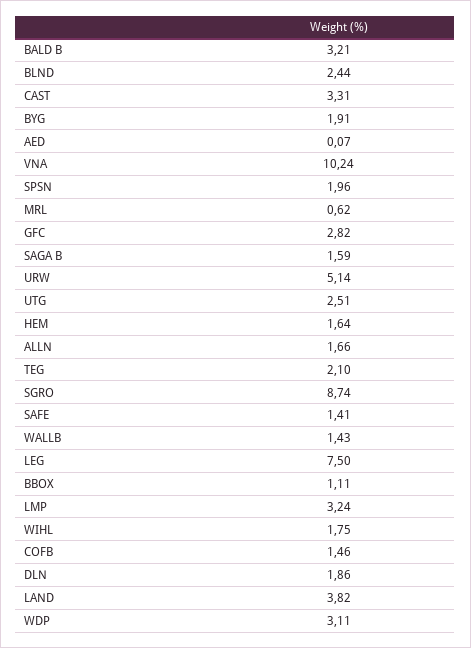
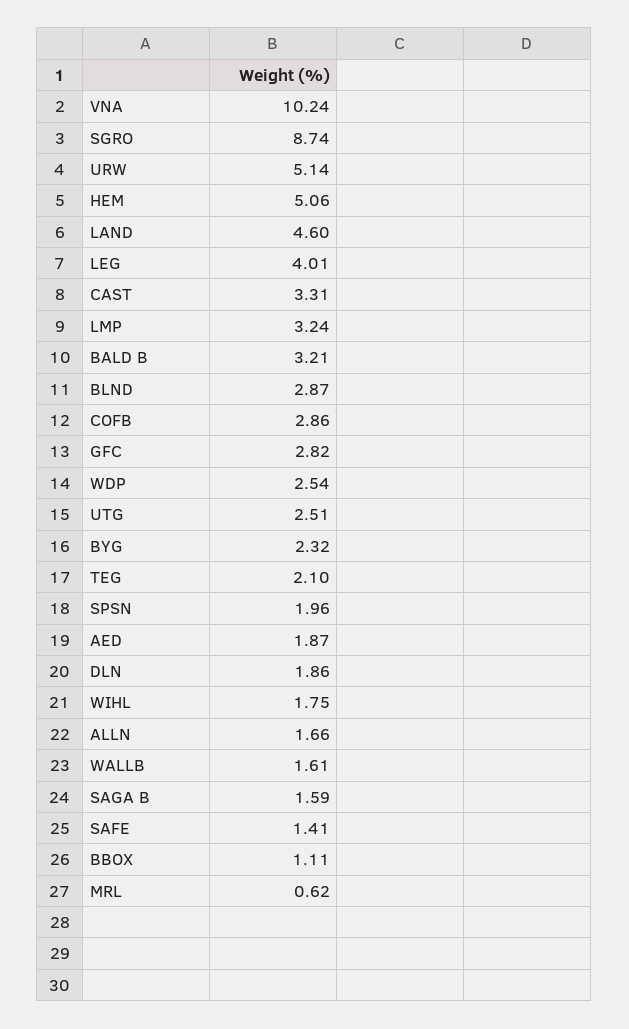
  {
    "BALD B": 3.21,
-   "BLND": 2.44,
+   "BLND": 2.87,
    "CAST": 3.31,
-   "BYG": 1.91,
+   "BYG": 2.32,
-   "AED": 0.07,
+   "AED": 1.87,
    "VNA": 10.24,
    "SPSN": 1.96,
    "MRL": 0.62,
    "GFC": 2.82,
    "SAGA B": 1.59,
    "URW": 5.14,
    "UTG": 2.51,
-   "HEM": 1.64,
+   "HEM": 5.06,
    "ALLN": 1.66,
    "TEG": 2.1,
    "SGRO": 8.74,
    "SAFE": 1.41,
-   "WALLB": 1.43,
+   "WALLB": 1.61,
-   "LEG": 7.5,
+   "LEG": 4.01,
    "BBOX": 1.11,
    "LMP": 3.24,
    "WIHL": 1.75,
-   "COFB": 1.46,
+   "COFB": 2.86,
    "DLN": 1.86,
-   "LAND": 3.82,
+   "LAND": 4.6,
-   "WDP": 3.11
+   "WDP": 2.54
  }

